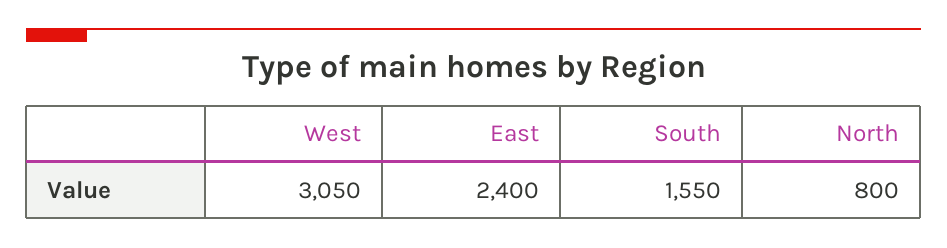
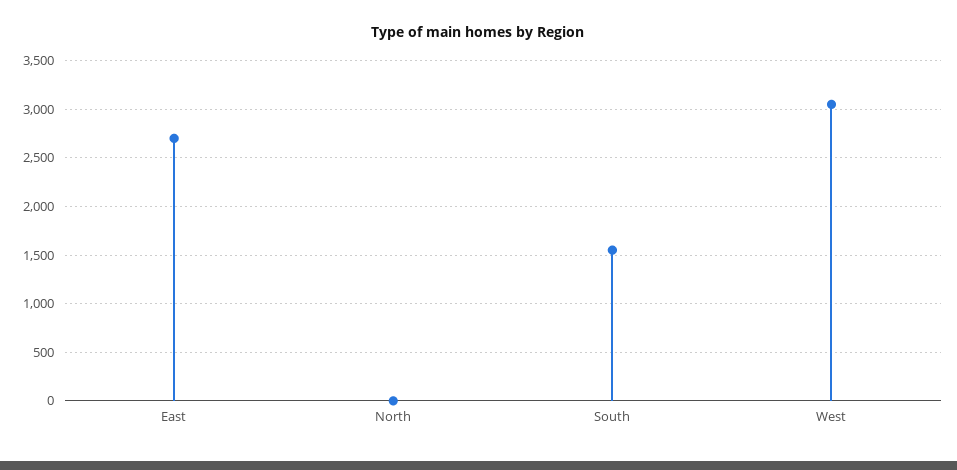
  {
    "West": 3050,
-   "East": 2400,
+   "East": 2700,
    "South": 1550,
-   "North": 800
+   "North": 0
  }

